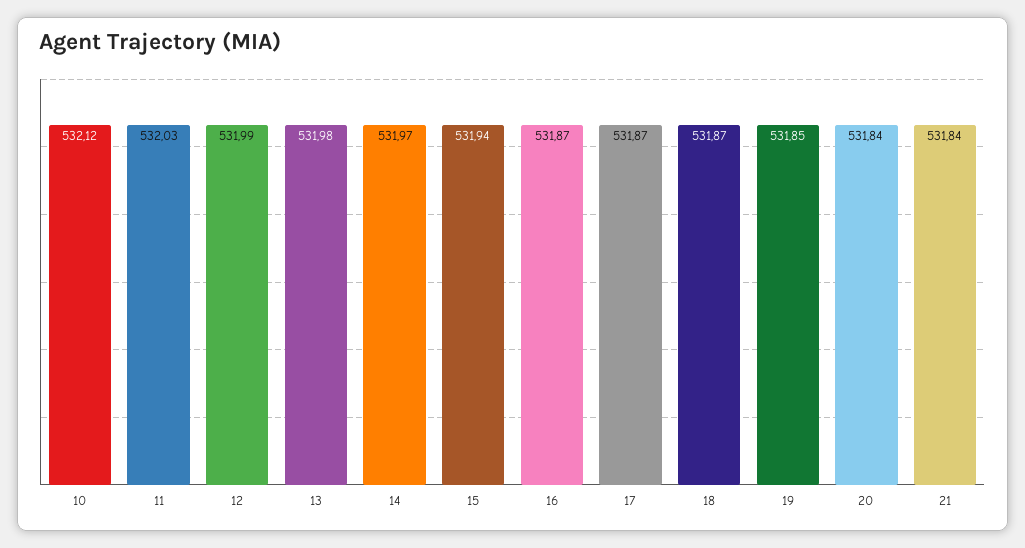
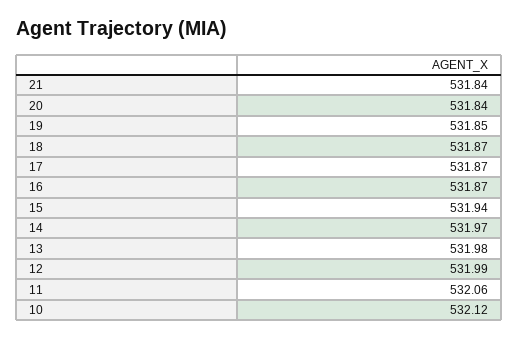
  {
    "10": 532.12,
-   "11": 532.03,
+   "11": 532.06,
    "12": 531.99,
    "13": 531.98,
    "14": 531.97,
    "15": 531.94,
    "16": 531.87,
    "17": 531.87,
    "18": 531.87,
    "19": 531.85,
    "20": 531.84,
    "21": 531.84
  }

